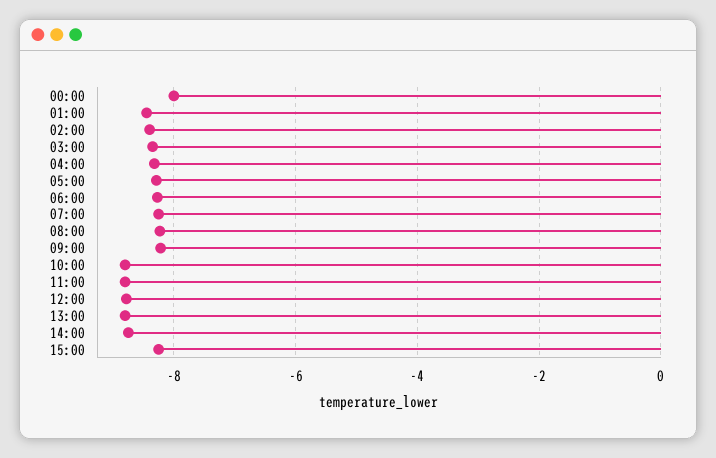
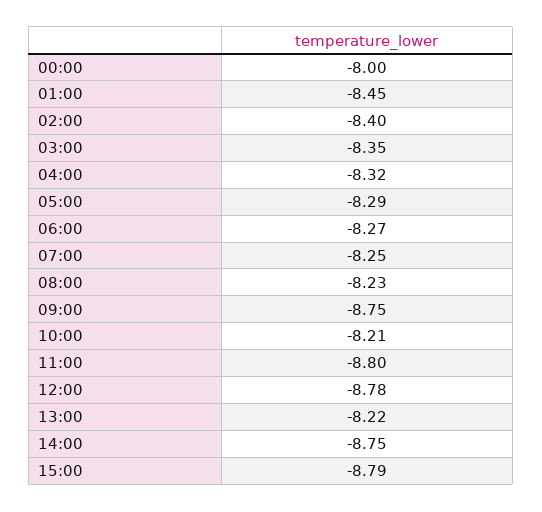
  {
    "00:00": -8,
    "01:00": -8.45,
    "02:00": -8.4,
    "03:00": -8.35,
    "04:00": -8.32,
    "05:00": -8.29,
    "06:00": -8.27,
    "07:00": -8.25,
    "08:00": -8.23,
-   "09:00": -8.2,
+   "09:00": -8.75,
-   "10:00": -8.8,
+   "10:00": -8.21,
    "11:00": -8.8,
    "12:00": -8.78,
-   "13:00": -8.8,
+   "13:00": -8.22,
    "14:00": -8.75,
-   "15:00": -8.2
+   "15:00": -8.79
  }

